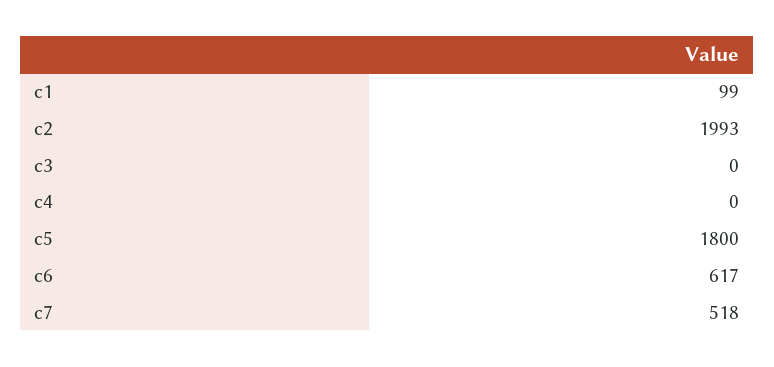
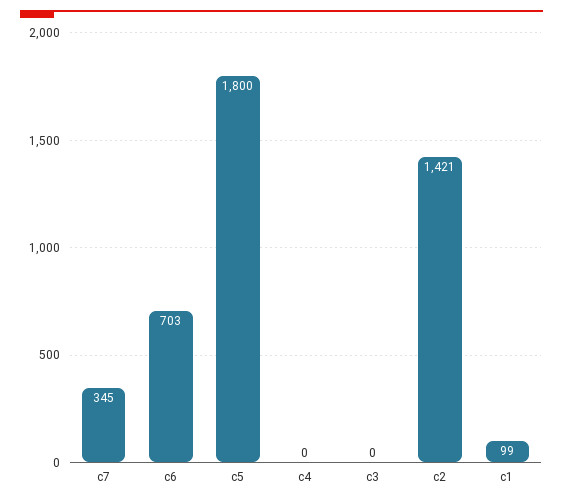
  {
    "c1": 99,
-   "c2": 1993,
+   "c2": 1421,
    "c3": 0,
    "c4": 0,
    "c5": 1800,
-   "c6": 617,
+   "c6": 703,
-   "c7": 518
+   "c7": 345
  }

